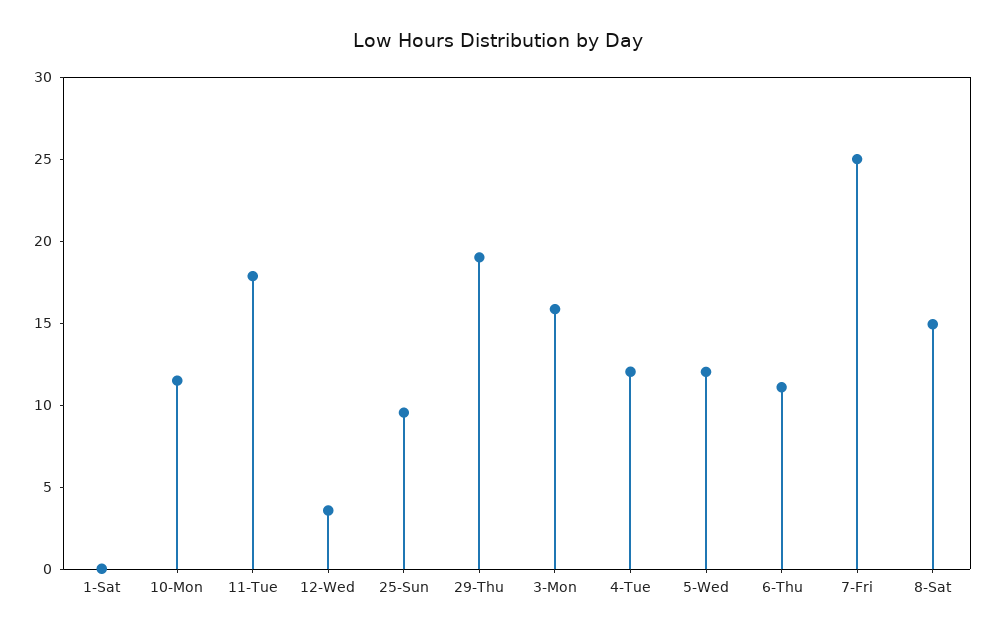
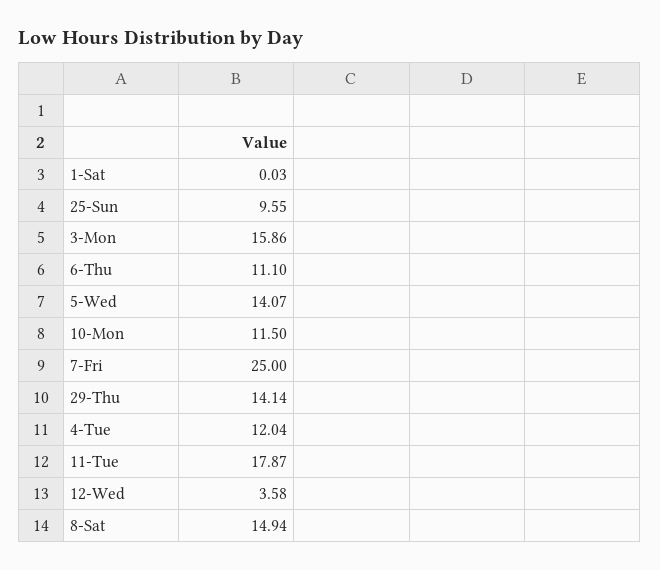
  {
    "1-Sat": 0.03,
    "10-Mon": 11.5,
    "11-Tue": 17.87,
    "12-Wed": 3.58,
    "25-Sun": 9.55,
-   "29-Thu": 19,
+   "29-Thu": 14.14,
    "3-Mon": 15.86,
    "4-Tue": 12.04,
-   "5-Wed": 12,
+   "5-Wed": 14.07,
    "6-Thu": 11.1,
    "7-Fri": 25,
    "8-Sat": 14.94
  }

